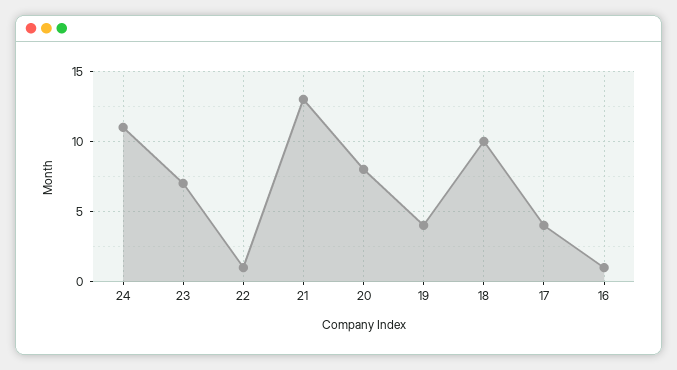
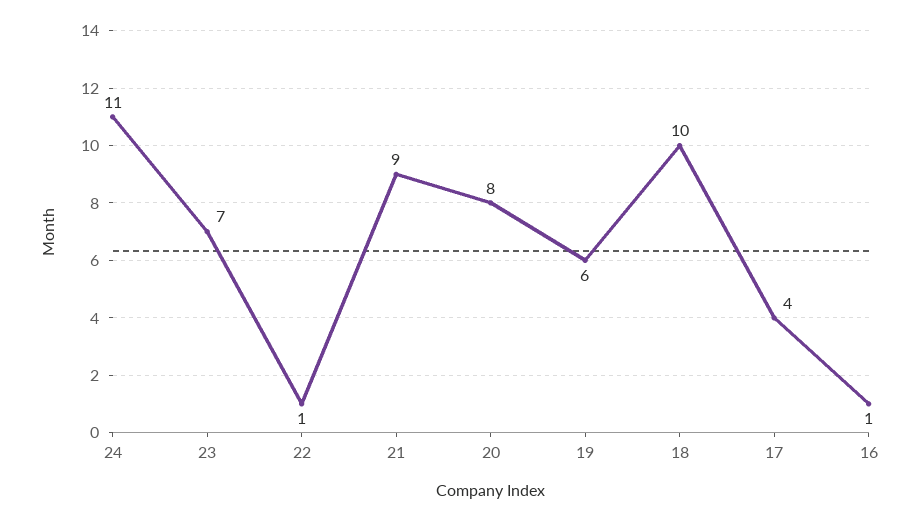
  {
    "24": 11,
    "23": 7,
    "22": 1,
-   "21": 13,
+   "21": 9,
    "20": 8,
-   "19": 4,
+   "19": 6,
    "18": 10,
    "17": 4,
    "16": 1
  }

